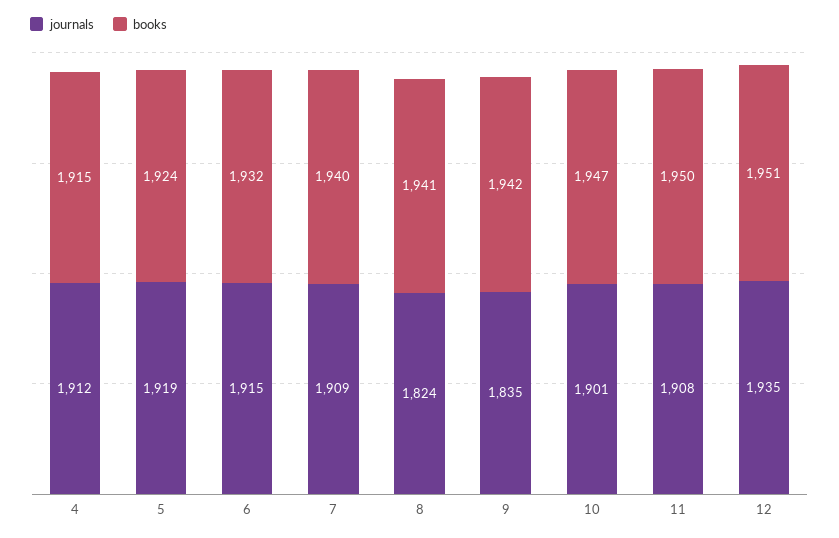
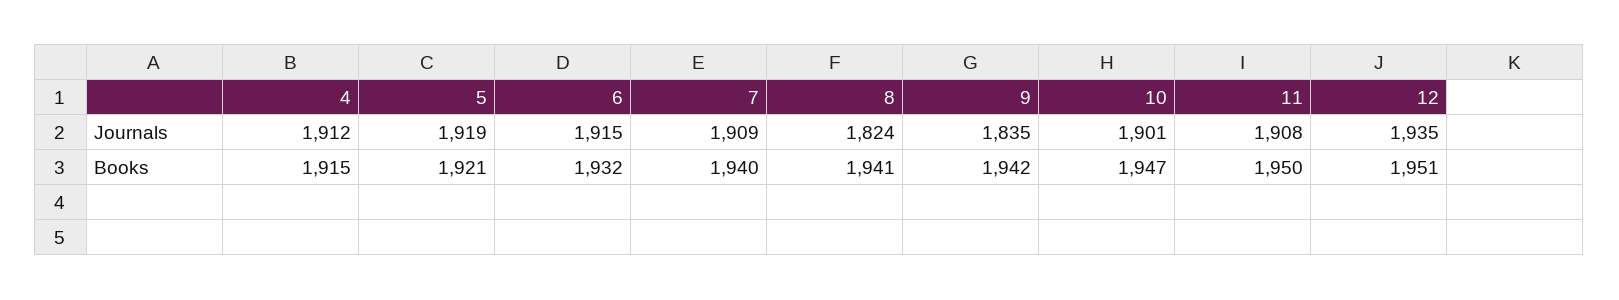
  {
    "journals": {
      "4": 1912,
      "5": 1919,
      "6": 1915,
      "7": 1909,
      "8": 1824,
      "9": 1835,
      "10": 1901,
      "11": 1908,
      "12": 1935
    },
    "books": {
      "4": 1915,
-     "5": 1924,
+     "5": 1921,
      "6": 1932,
      "7": 1940,
      "8": 1941,
      "9": 1942,
      "10": 1947,
      "11": 1950,
      "12": 1951
    }
  }

